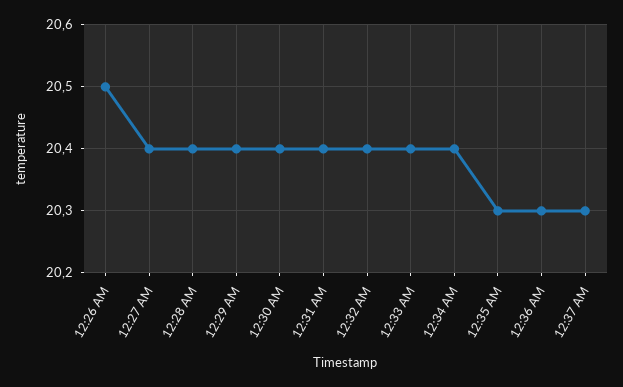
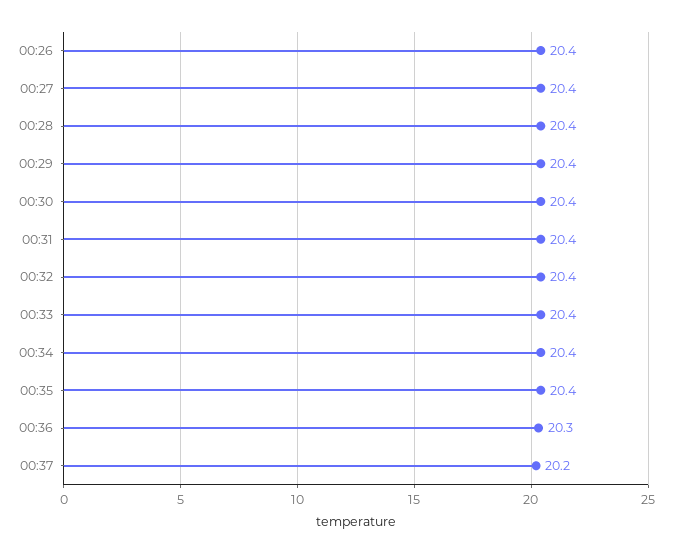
  {
-   "12:26 AM": 20.5,
+   "12:26 AM": 20.4,
    "12:27 AM": 20.4,
    "12:28 AM": 20.4,
    "12:29 AM": 20.4,
    "12:30 AM": 20.4,
    "12:31 AM": 20.4,
    "12:32 AM": 20.4,
    "12:33 AM": 20.4,
    "12:34 AM": 20.4,
-   "12:35 AM": 20.3,
+   "12:35 AM": 20.4,
    "12:36 AM": 20.3,
-   "12:37 AM": 20.3
+   "12:37 AM": 20.2
  }

